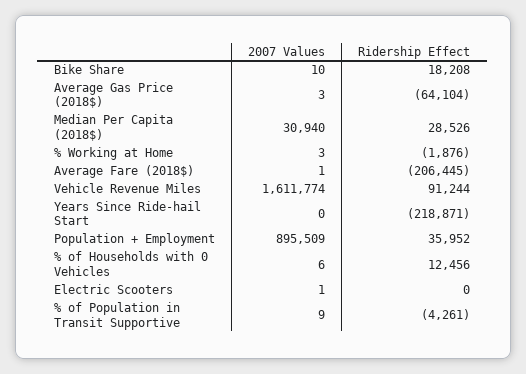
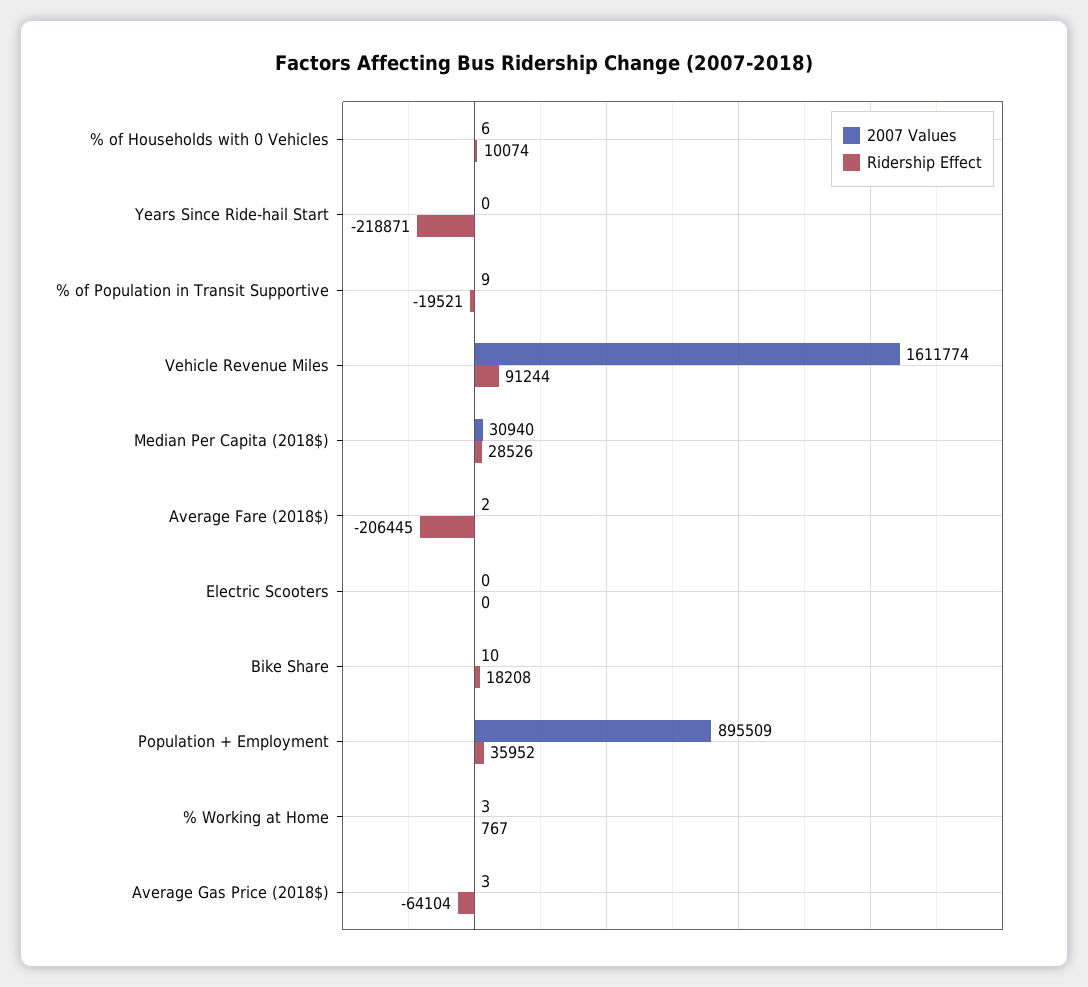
  {
    "2007 Values": {
      "Bike Share": 10,
      "Average Gas Price (2018$)": 3,
      "Median Per Capita (2018$)": 30940,
      "% Working at Home": 3,
-     "Average Fare (2018$)": 1,
+     "Average Fare (2018$)": 2,
      "Vehicle Revenue Miles": 1611774,
      "Years Since Ride-hail Start": 0,
      "Population + Employment": 895509,
      "% of Households with 0 Vehicles": 6,
-     "Electric Scooters": 1,
+     "Electric Scooters": 0,
      "% of Population in Transit Supportive": 9
    },
    "Ridership Effect": {
      "Bike Share": 18208,
      "Average Gas Price (2018$)": -64104,
      "Median Per Capita (2018$)": 28526,
-     "% Working at Home": -1876,
+     "% Working at Home": 767,
      "Average Fare (2018$)": -206445,
      "Vehicle Revenue Miles": 91244,
      "Years Since Ride-hail Start": -218871,
      "Population + Employment": 35952,
-     "% of Households with 0 Vehicles": 12456,
+     "% of Households with 0 Vehicles": 10074,
      "Electric Scooters": 0,
-     "% of Population in Transit Supportive": -4261
+     "% of Population in Transit Supportive": -19521
    }
  }

